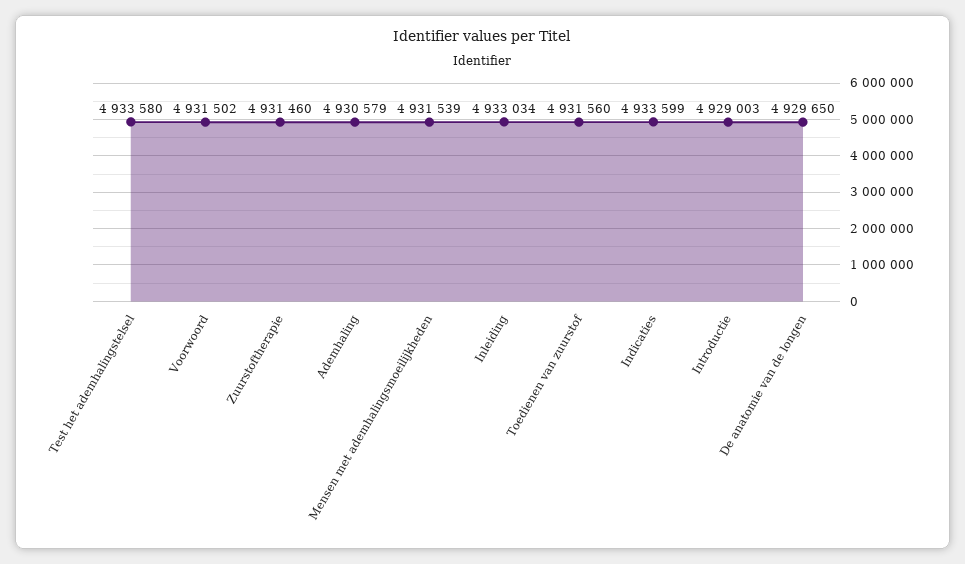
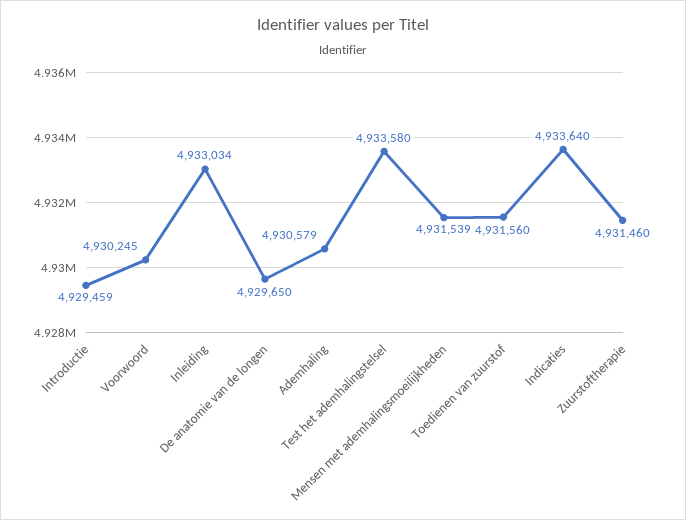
  {
    "Test het ademhalingstelsel": 4933580,
-   "Voorwoord": 4931502,
+   "Voorwoord": 4930245,
    "Zuurstoftherapie": 4931460,
    "Ademhaling": 4930579,
    "Mensen met ademhalingsmoeilijkheden": 4931539,
    "Inleiding": 4933034,
    "Toedienen van zuurstof": 4931560,
-   "Indicaties": 4933599,
+   "Indicaties": 4933640,
-   "Introductie": 4929003,
+   "Introductie": 4929459,
    "De anatomie van de longen": 4929650
  }

